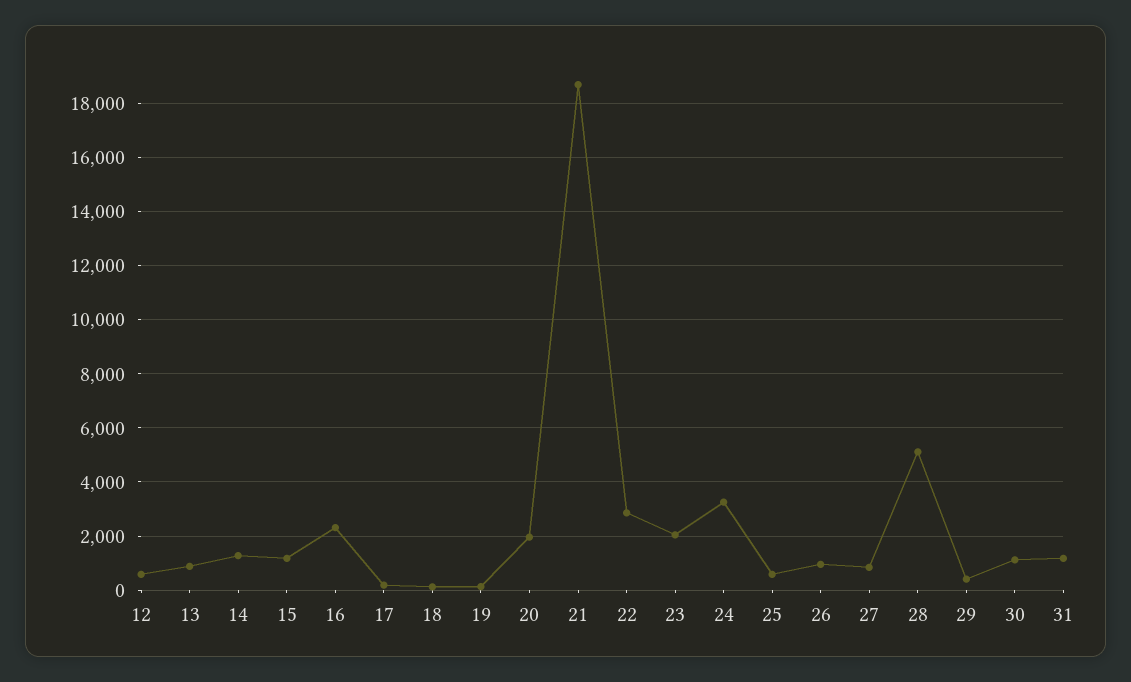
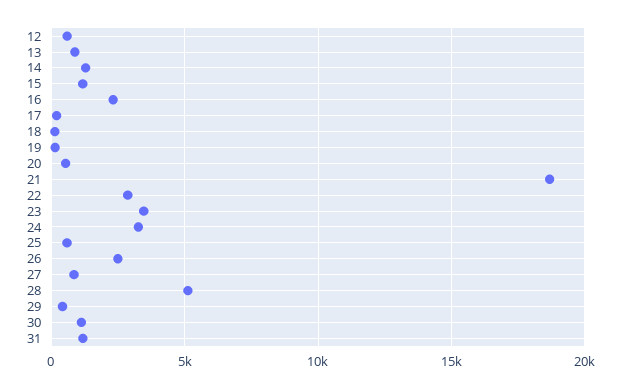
  {
    "12": 500,
    "13": 1000,
    "14": 1250,
    "15": 1250,
    "16": 2250,
    "17": 250,
    "18": 250,
    "19": 250,
-   "20": 2000,
+   "20": 500,
    "21": 18750,
    "22": 2750,
-   "23": 2000,
+   "23": 3500,
    "24": 3250,
    "25": 500,
-   "26": 1000,
+   "26": 2500,
    "27": 750,
    "28": 5000,
    "29": 500,
    "30": 1000,
    "31": 1250
  }

